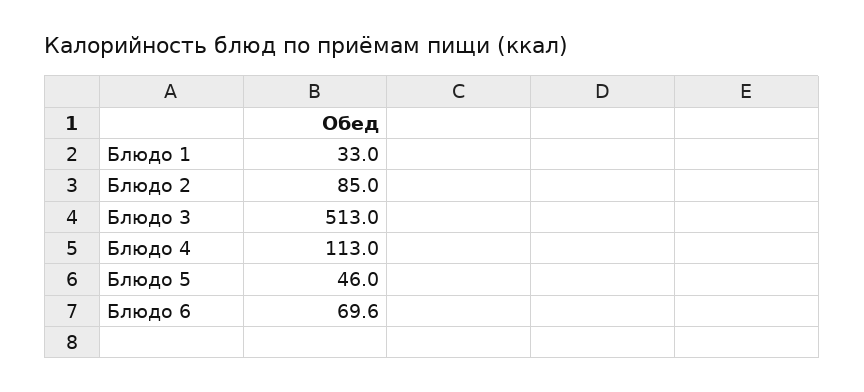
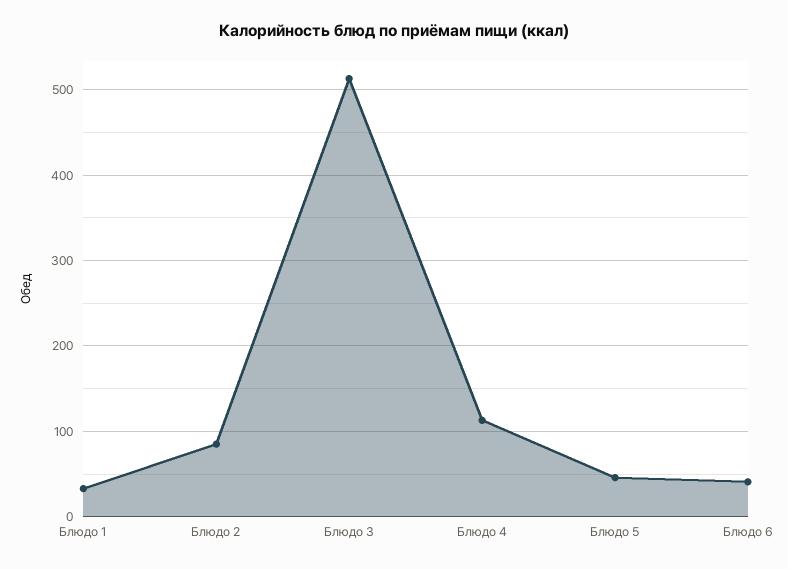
  {
    "Блюдо 1": 33,
    "Блюдо 2": 85,
    "Блюдо 3": 513,
    "Блюдо 4": 113,
    "Блюдо 5": 46,
-   "Блюдо 6": 69.6
+   "Блюдо 6": 40
  }

